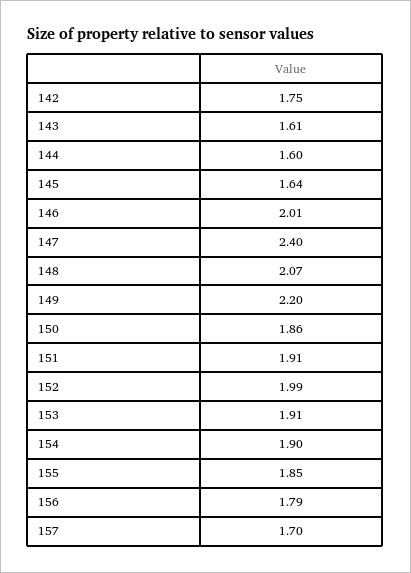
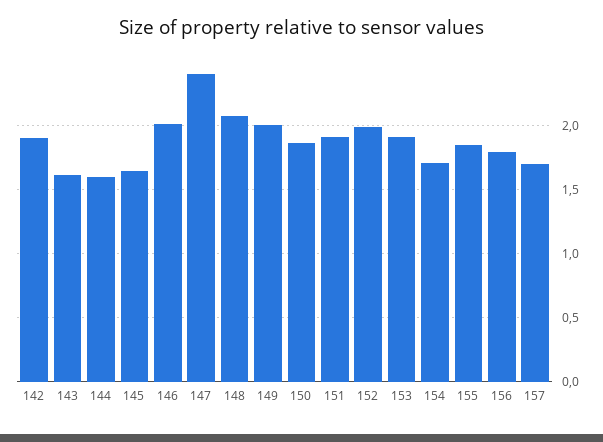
  {
-   "142": 1.75,
+   "142": 1.9,
    "143": 1.61,
    "144": 1.6,
    "145": 1.64,
    "146": 2.01,
    "147": 2.4,
    "148": 2.07,
-   "149": 2.2,
+   "149": 2,
    "150": 1.86,
    "151": 1.91,
    "152": 1.99,
    "153": 1.91,
-   "154": 1.9,
+   "154": 1.7,
    "155": 1.85,
    "156": 1.79,
    "157": 1.7
  }

